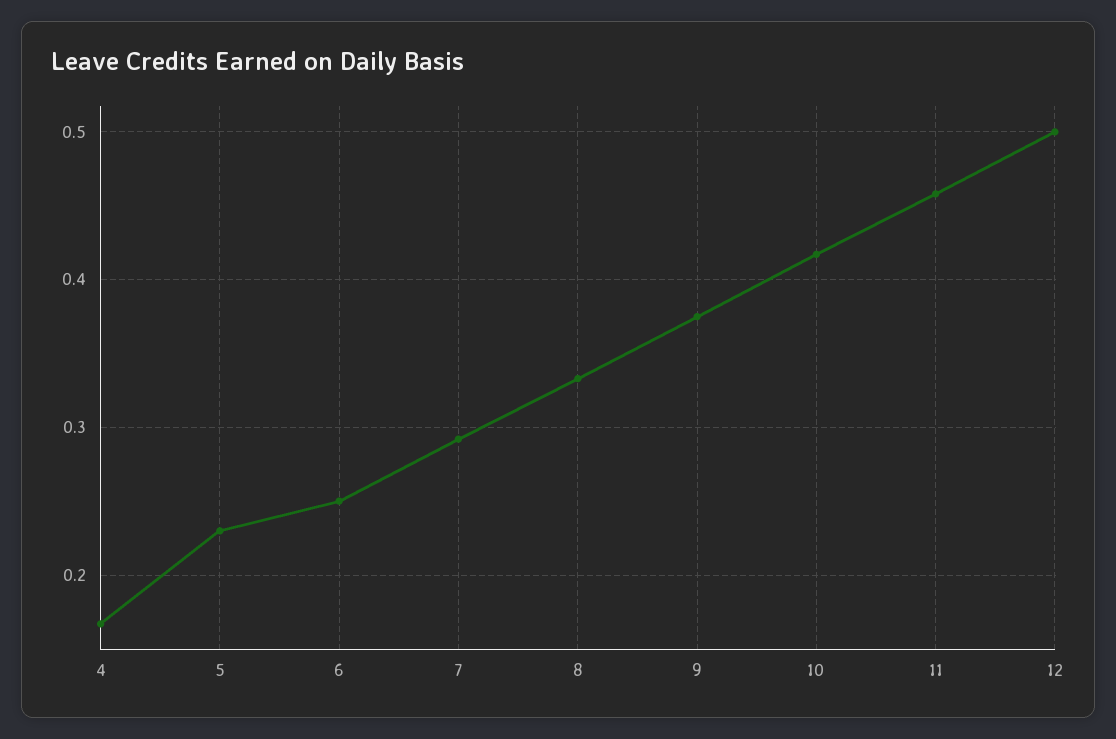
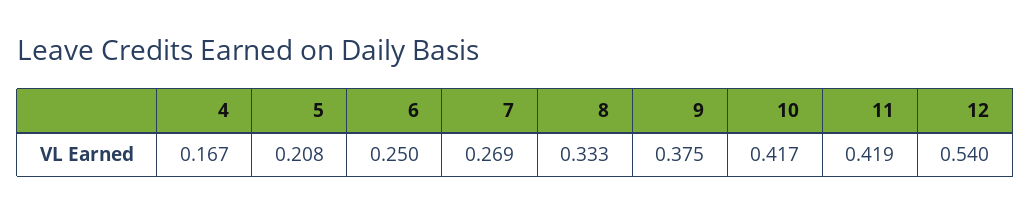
  {
    "4": 0.167,
-   "5": 0.23,
+   "5": 0.208,
    "6": 0.25,
-   "7": 0.29,
+   "7": 0.269,
    "8": 0.333,
    "9": 0.375,
    "10": 0.417,
-   "11": 0.46,
+   "11": 0.419,
-   "12": 0.5
+   "12": 0.54
  }

